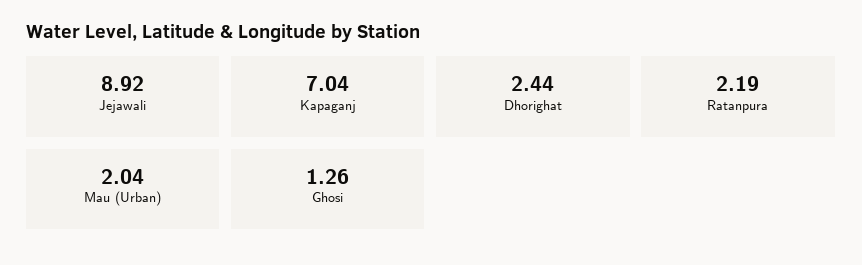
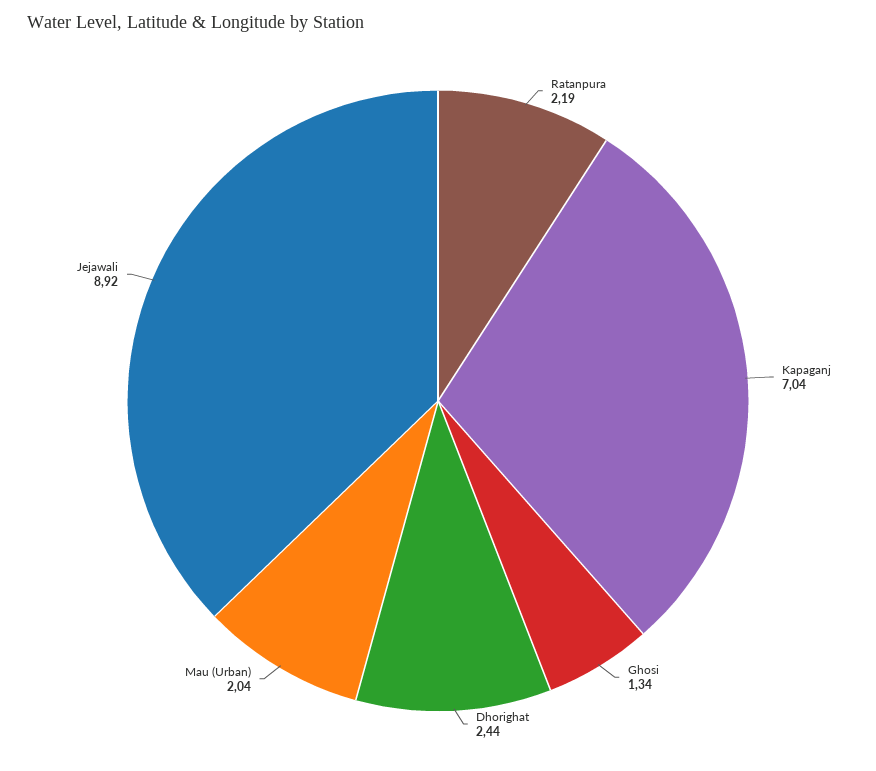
  {
    "Jejawali": 8.92,
    "Kapaganj": 7.04,
    "Dhorighat": 2.44,
    "Ratanpura": 2.19,
    "Mau (Urban)": 2.04,
-   "Ghosi": 1.26
+   "Ghosi": 1.34
  }

